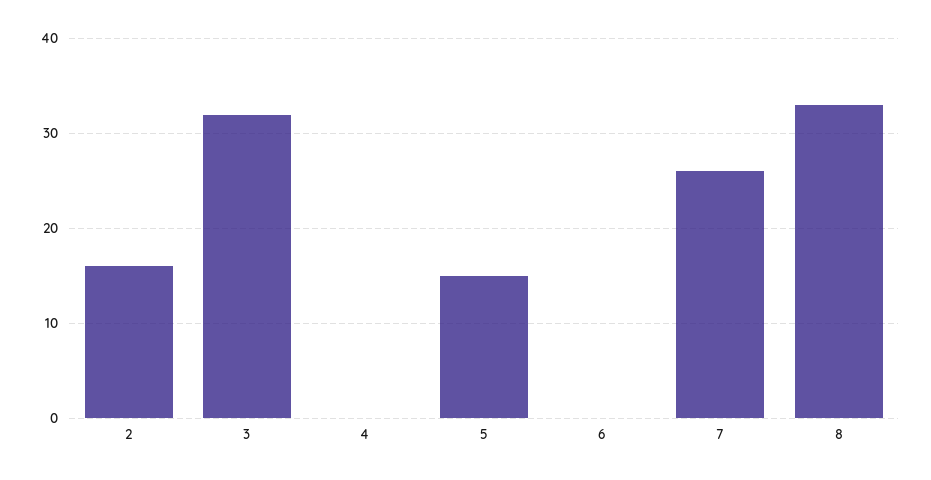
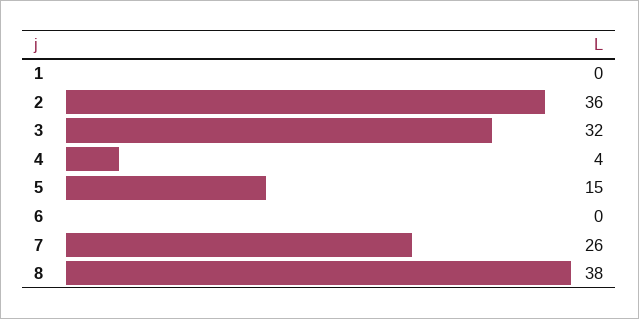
  {
-   "2": 16,
+   "2": 36,
    "3": 32,
-   "4": 0,
+   "4": 4,
    "5": 15,
    "6": 0,
    "7": 26,
-   "8": 33
+   "8": 38,
+   "1": 0
  }

